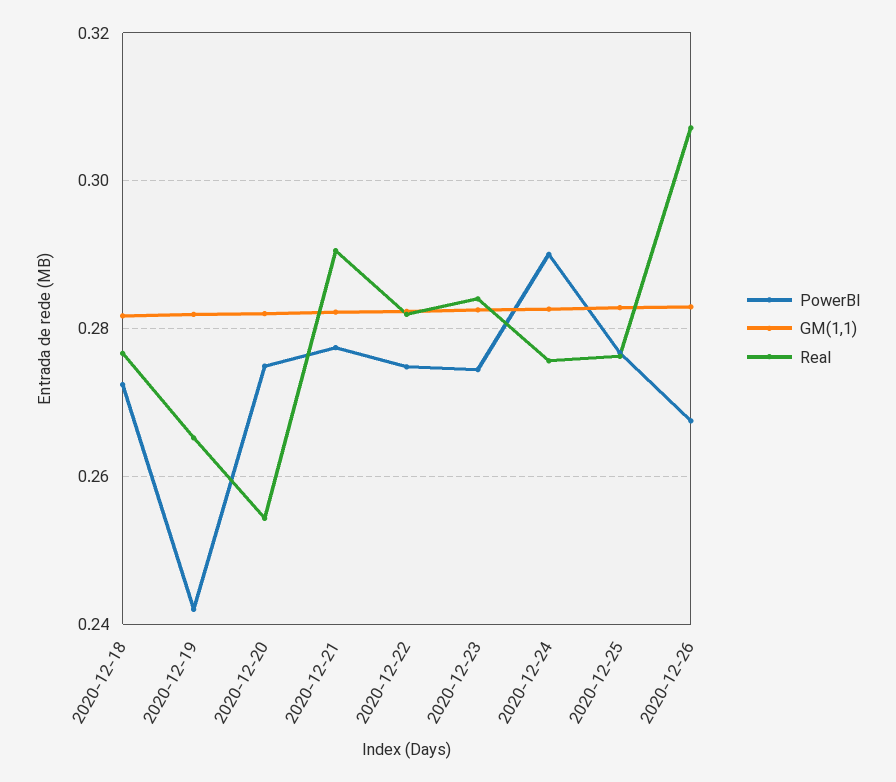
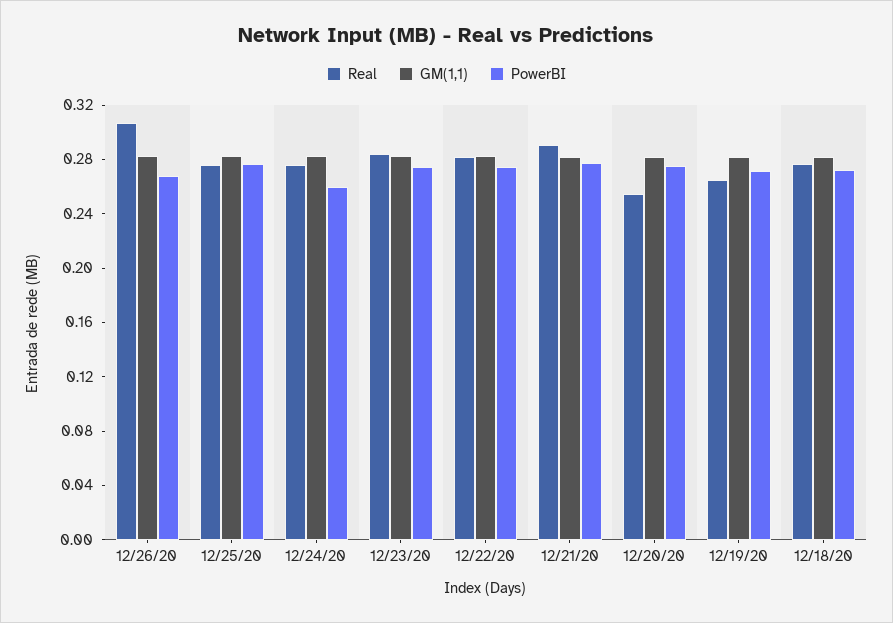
  {
    "PowerBI": {
      "2020-12-18": 0.272,
-     "2020-12-19": 0.242,
+     "2020-12-19": 0.27,
      "2020-12-20": 0.274,
      "2020-12-21": 0.278,
      "2020-12-22": 0.274,
      "2020-12-23": 0.274,
-     "2020-12-24": 0.29,
+     "2020-12-24": 0.26,
      "2020-12-25": 0.276,
      "2020-12-26": 0.268
    },
    "GM(1,1)": {
      "2020-12-18": 0.282,
      "2020-12-19": 0.282,
      "2020-12-20": 0.282,
      "2020-12-21": 0.282,
      "2020-12-22": 0.282,
      "2020-12-23": 0.282,
      "2020-12-24": 0.282,
      "2020-12-25": 0.282,
      "2020-12-26": 0.282
    },
    "Real": {
      "2020-12-18": 0.276,
      "2020-12-19": 0.266,
      "2020-12-20": 0.254,
      "2020-12-21": 0.29,
      "2020-12-22": 0.282,
      "2020-12-23": 0.284,
      "2020-12-24": 0.276,
      "2020-12-25": 0.276,
      "2020-12-26": 0.308
    }
  }

